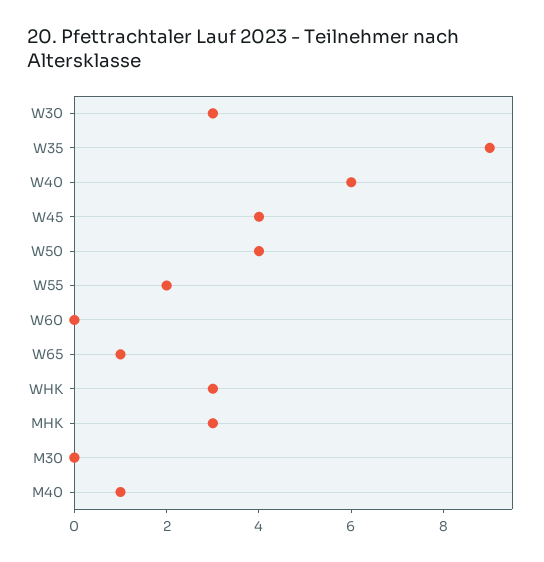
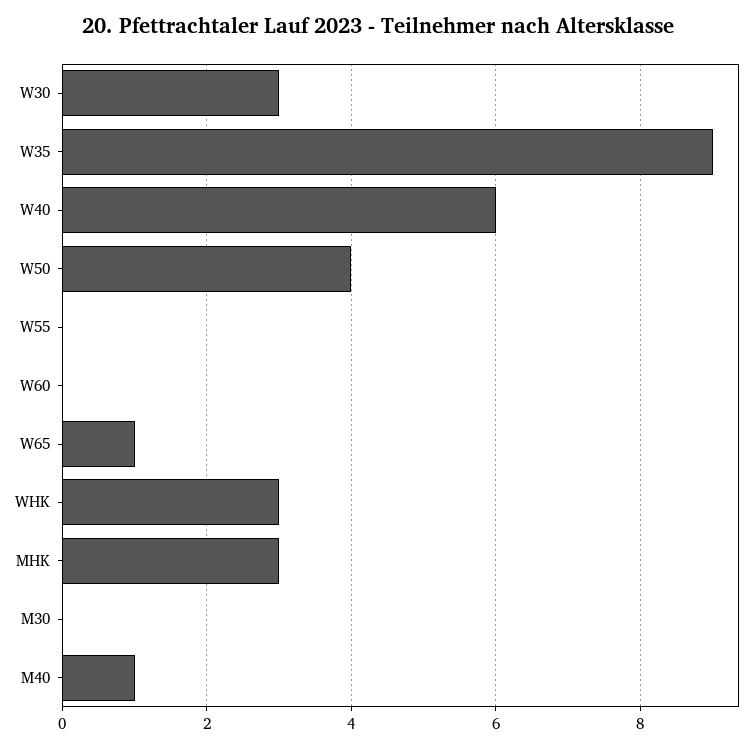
  {
    "W30": 3,
    "W35": 9,
    "W40": 6,
-   "W45": 4,
    "W50": 4,
-   "W55": 2,
+   "W55": 0,
    "W60": 0,
    "W65": 1,
    "WHK": 3,
    "MHK": 3,
    "M30": 0,
    "M40": 1
  }

